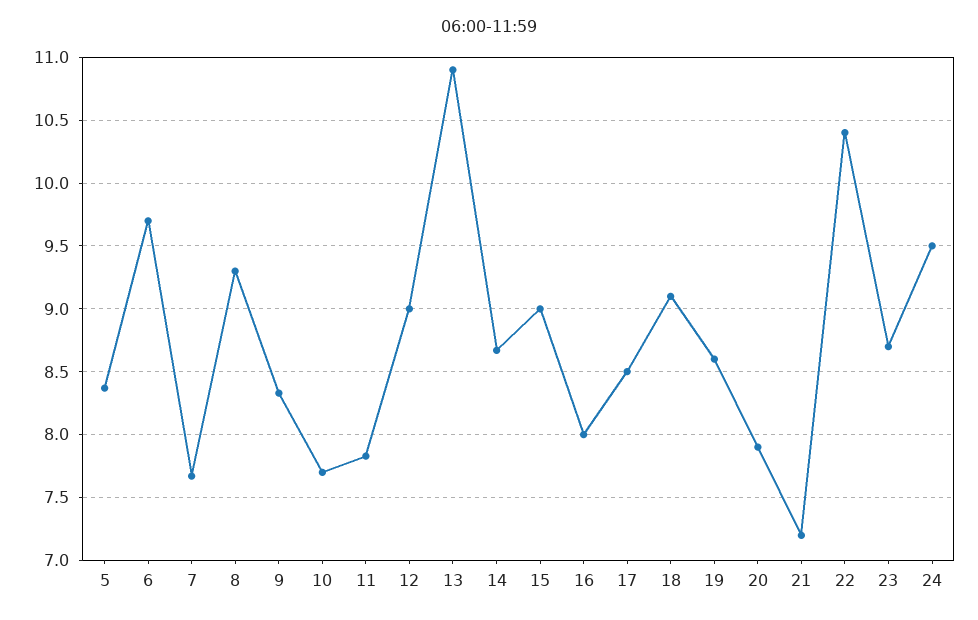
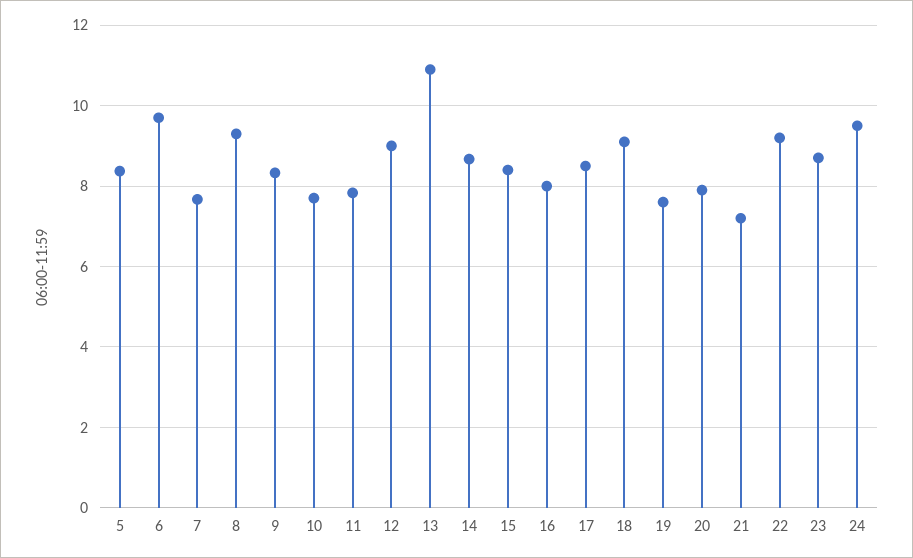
  {
    "5": 8.35,
    "6": 9.7,
    "7": 7.65,
    "8": 9.3,
    "9": 8.35,
    "10": 7.7,
    "11": 7.85,
    "12": 9,
    "13": 10.9,
    "14": 8.65,
-   "15": 9,
+   "15": 8.4,
    "16": 8,
    "17": 8.5,
    "18": 9.1,
-   "19": 8.6,
+   "19": 7.6,
    "20": 7.9,
    "21": 7.2,
-   "22": 10.4,
+   "22": 9.2,
    "23": 8.7,
    "24": 9.5
  }

